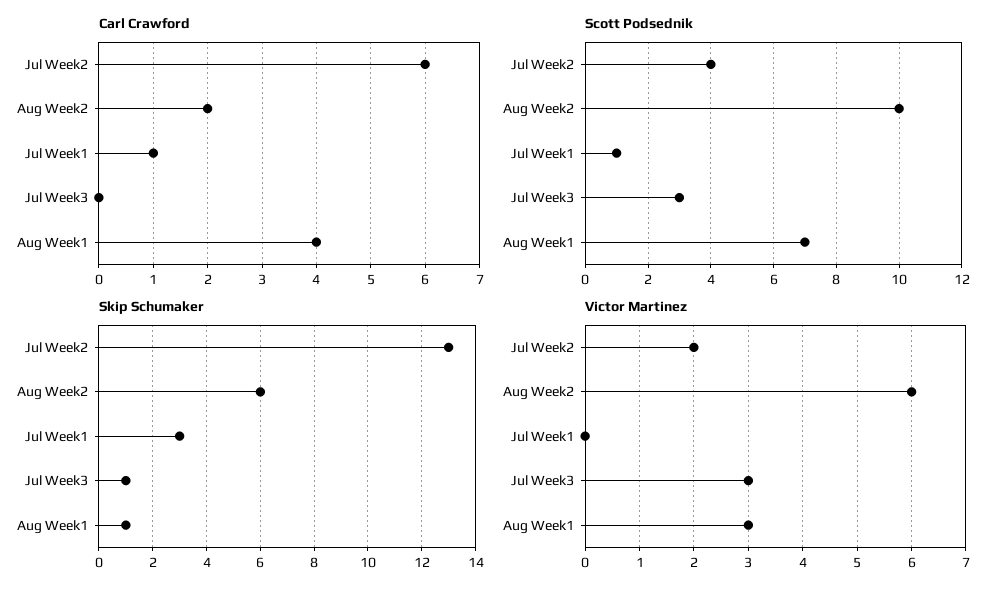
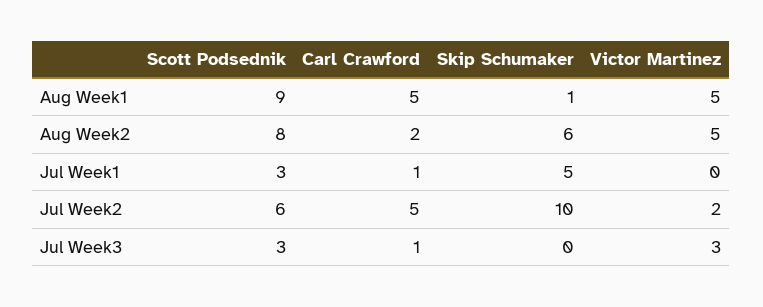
  {
    "Carl Crawford": {
-     "Jul Week2": 6,
+     "Jul Week2": 5,
      "Aug Week2": 2,
      "Jul Week1": 1,
-     "Jul Week3": 0,
+     "Jul Week3": 1,
-     "Aug Week1": 4
+     "Aug Week1": 5
    },
    "Scott Podsednik": {
-     "Jul Week2": 4,
+     "Jul Week2": 6,
-     "Aug Week2": 10,
+     "Aug Week2": 8,
-     "Jul Week1": 1,
+     "Jul Week1": 3,
      "Jul Week3": 3,
-     "Aug Week1": 7
+     "Aug Week1": 9
    },
    "Skip Schumaker": {
-     "Jul Week2": 13,
+     "Jul Week2": 10,
      "Aug Week2": 6,
-     "Jul Week1": 3,
+     "Jul Week1": 5,
-     "Jul Week3": 1,
+     "Jul Week3": 0,
      "Aug Week1": 1
    },
    "Victor Martinez": {
      "Jul Week2": 2,
-     "Aug Week2": 6,
+     "Aug Week2": 5,
      "Jul Week1": 0,
      "Jul Week3": 3,
-     "Aug Week1": 3
+     "Aug Week1": 5
    }
  }

